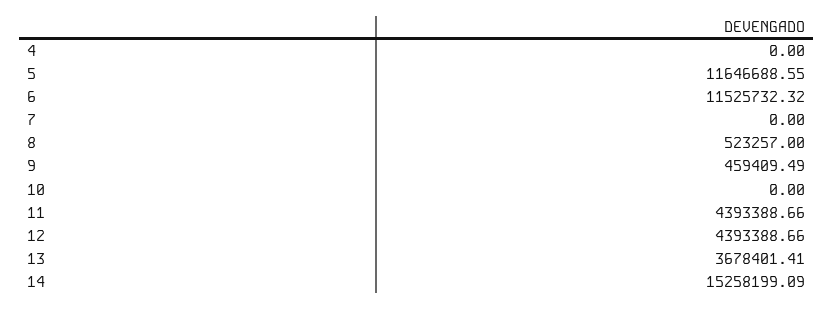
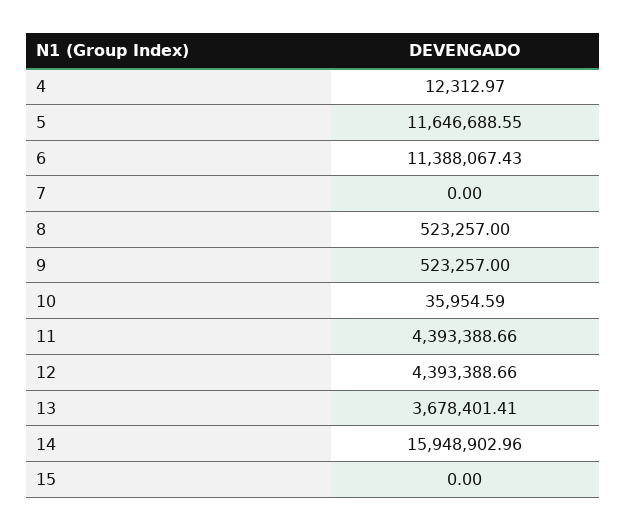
  {
-   "4": 0,
+   "4": 12312.97,
    "5": 11646688.55,
-   "6": 11525732.32,
+   "6": 11388067.43,
    "7": 0,
    "8": 523257,
-   "9": 459409.49,
+   "9": 523257,
-   "10": 0,
+   "10": 35954.59,
    "11": 4393388.66,
    "12": 4393388.66,
    "13": 3678401.41,
-   "14": 15258199.09
+   "14": 15948902.96,
+   "15": 0
  }

